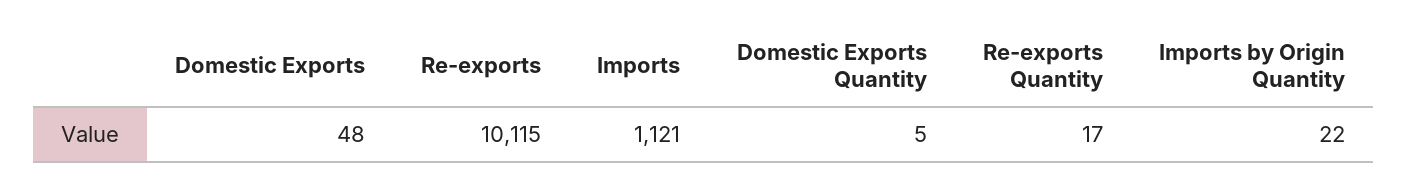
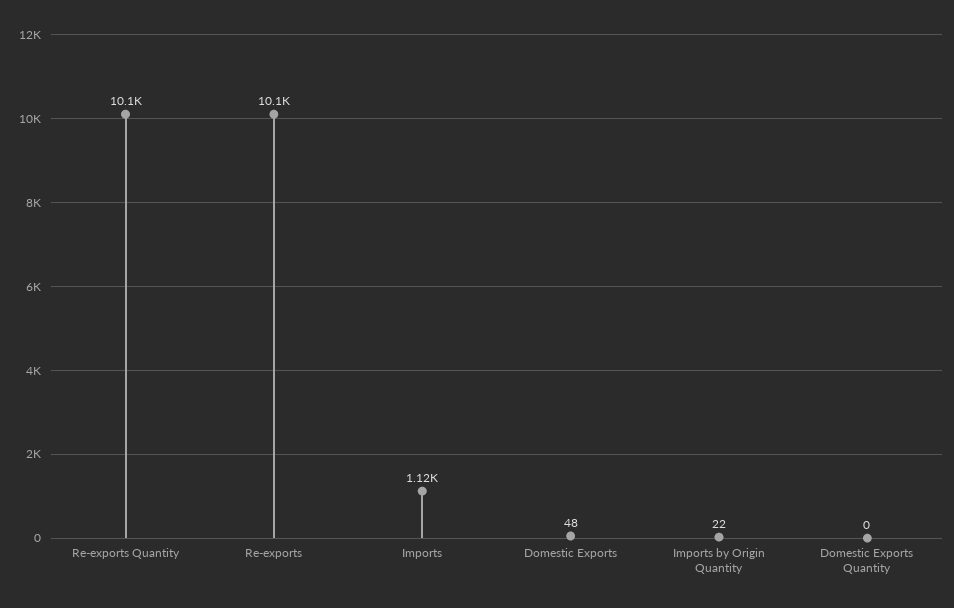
  {
    "Domestic Exports": 48,
    "Re-exports": 10115,
    "Imports": 1121,
-   "Domestic Exports Quantity": 5,
+   "Domestic Exports Quantity": 0,
-   "Re-exports Quantity": 17,
+   "Re-exports Quantity": 10100,
    "Imports by Origin Quantity": 22
  }

